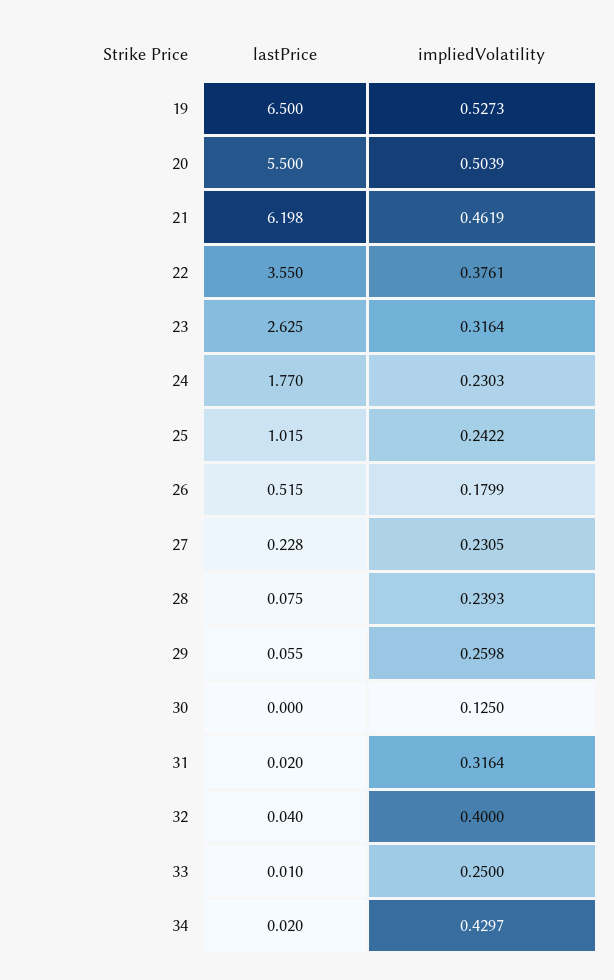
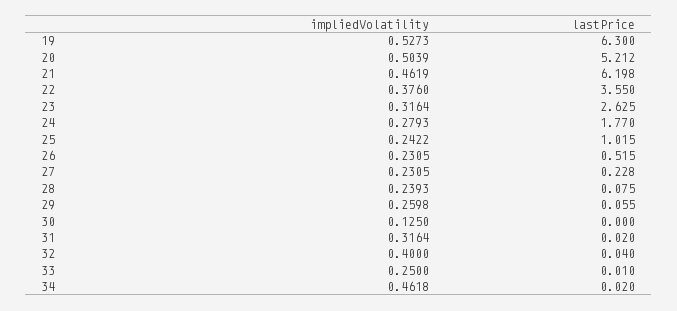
  {
    "lastPrice": {
-     "19": 6.5,
+     "19": 6.3,
-     "20": 5.5,
+     "20": 5.212,
      "21": 6.198,
      "22": 3.55,
      "23": 2.625,
      "24": 1.77,
      "25": 1.015,
      "26": 0.515,
      "27": 0.228,
      "28": 0.075,
      "29": 0.055,
      "30": 0,
      "31": 0.02,
      "32": 0.04,
      "33": 0.01,
      "34": 0.02
    },
    "impliedVolatility": {
      "19": 0.5273,
      "20": 0.5039,
      "21": 0.4619,
-     "22": 0.3761,
+     "22": 0.376,
      "23": 0.3164,
-     "24": 0.2303,
+     "24": 0.2793,
      "25": 0.2422,
-     "26": 0.1799,
+     "26": 0.2305,
      "27": 0.2305,
      "28": 0.2393,
      "29": 0.2598,
      "30": 0.125,
      "31": 0.3164,
      "32": 0.4,
      "33": 0.25,
-     "34": 0.4297
+     "34": 0.4618
    }
  }

